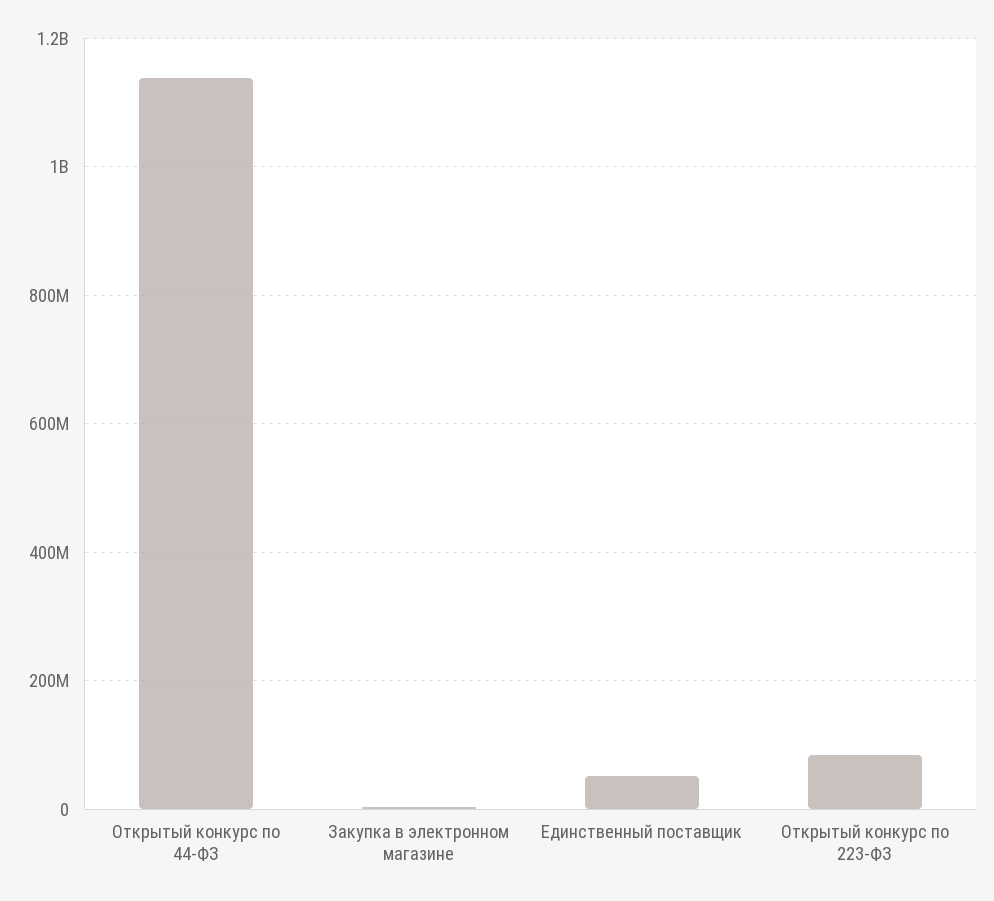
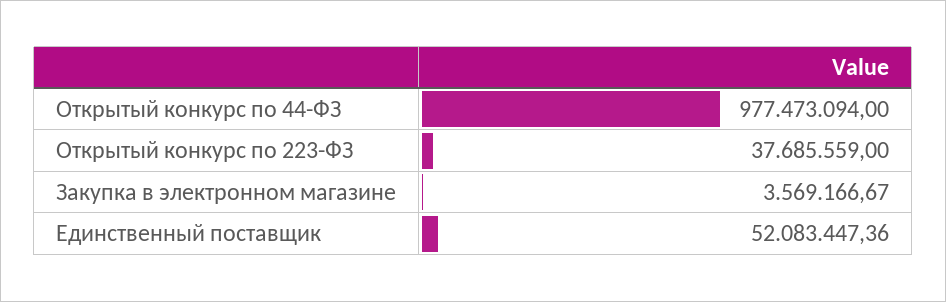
  {
-   "Открытый конкурс по 44-ФЗ": 1140000000,
+   "Открытый конкурс по 44-ФЗ": 977473094,
    "Закупка в электронном магазине": 3569166.67,
    "Единственный поставщик": 52083447.36,
-   "Открытый конкурс по 223-ФЗ": 80000000
+   "Открытый конкурс по 223-ФЗ": 37685559
  }

